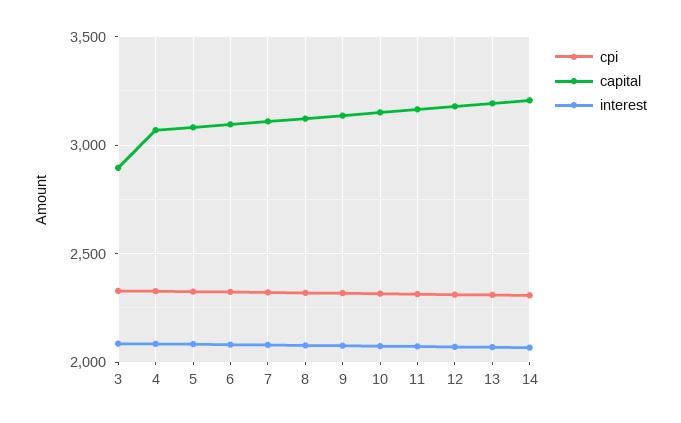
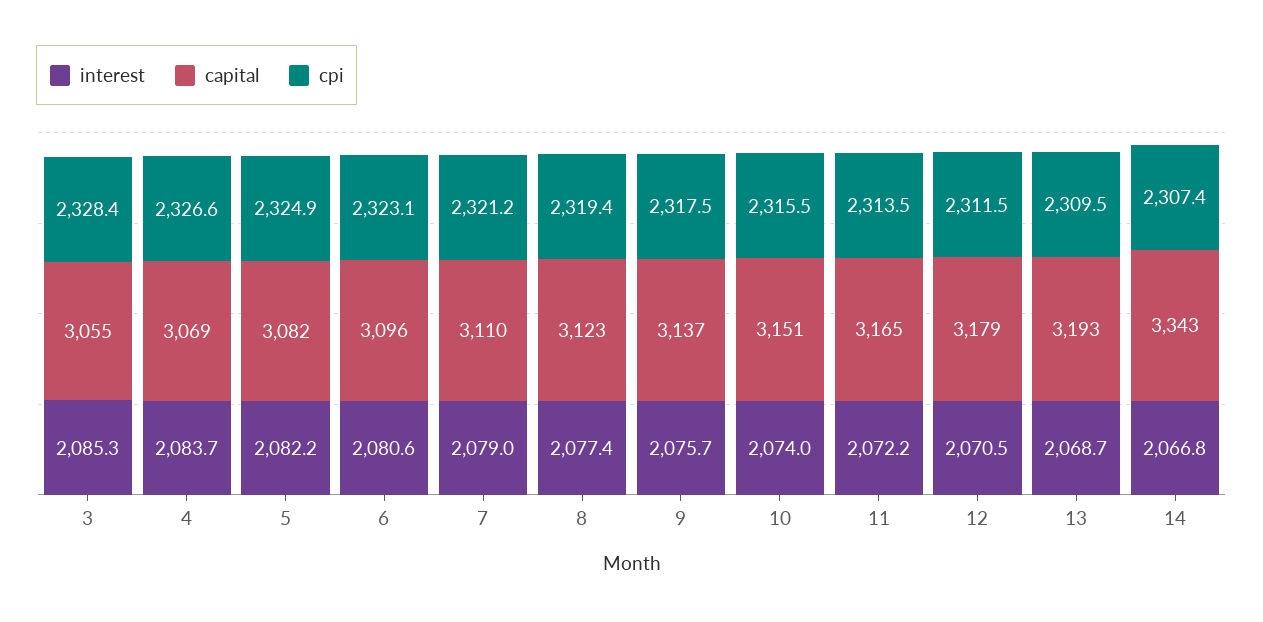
  {
    "cpi": {
      "3": 2328.4,
      "4": 2326.6,
      "5": 2324.9,
      "6": 2323.1,
      "7": 2321.2,
      "8": 2319.4,
      "9": 2317.5,
      "10": 2315.5,
      "11": 2313.5,
      "12": 2311.5,
      "13": 2309.5,
      "14": 2307.4
    },
    "capital": {
-     "3": 2900,
+     "3": 3055,
      "4": 3069,
      "5": 3082,
      "6": 3096,
      "7": 3110,
      "8": 3123,
      "9": 3137,
      "10": 3151,
      "11": 3165,
      "12": 3179,
      "13": 3193,
-     "14": 3200
+     "14": 3343
    },
    "interest": {
      "3": 2085.3,
      "4": 2083.7,
      "5": 2082.2,
      "6": 2080.6,
      "7": 2079,
      "8": 2077.4,
      "9": 2075.7,
      "10": 2074,
      "11": 2072.2,
      "12": 2070.5,
      "13": 2068.7,
      "14": 2066.8
    }
  }

